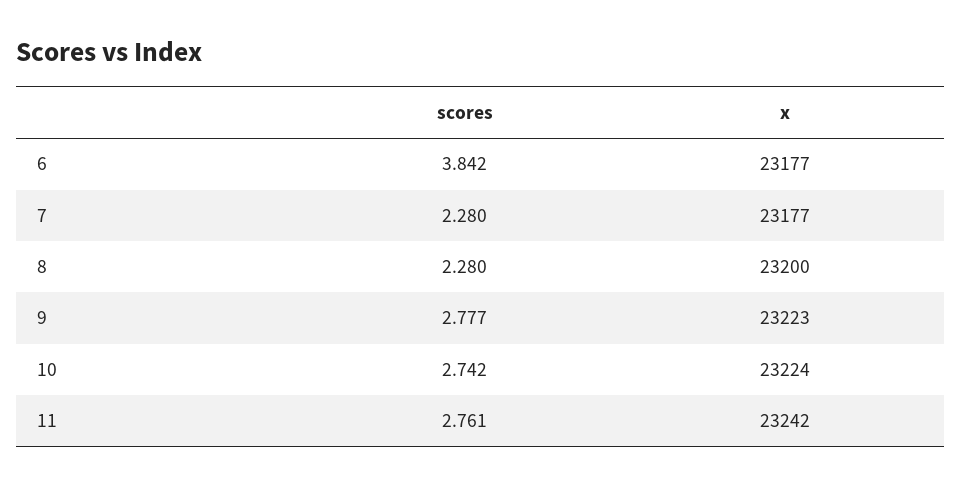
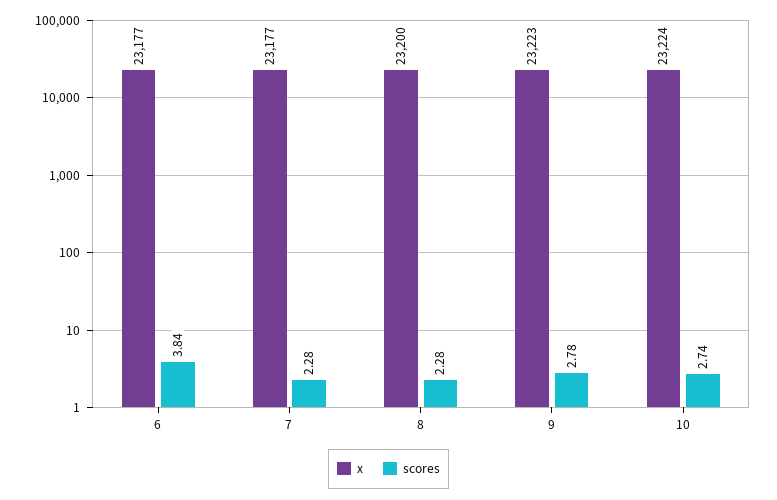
  {
    "scores": {
      "6": 3.842,
      "7": 2.28,
      "8": 2.28,
      "9": 2.777,
-     "10": 2.742,
+     "10": 2.742
-     "11": 2.761
    },
    "x": {
      "6": 23177,
      "7": 23177,
      "8": 23200,
      "9": 23223,
-     "10": 23224,
+     "10": 23224
-     "11": 23242
    }
  }

